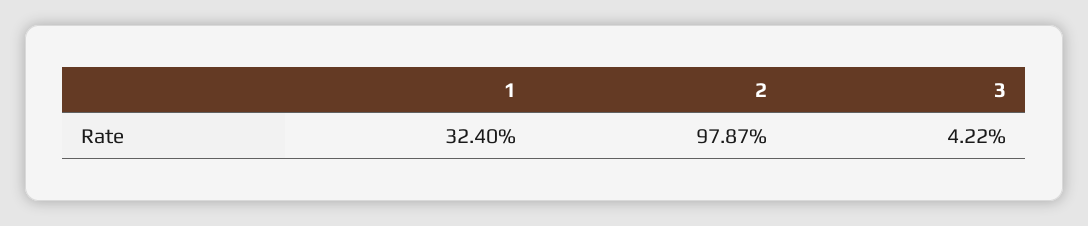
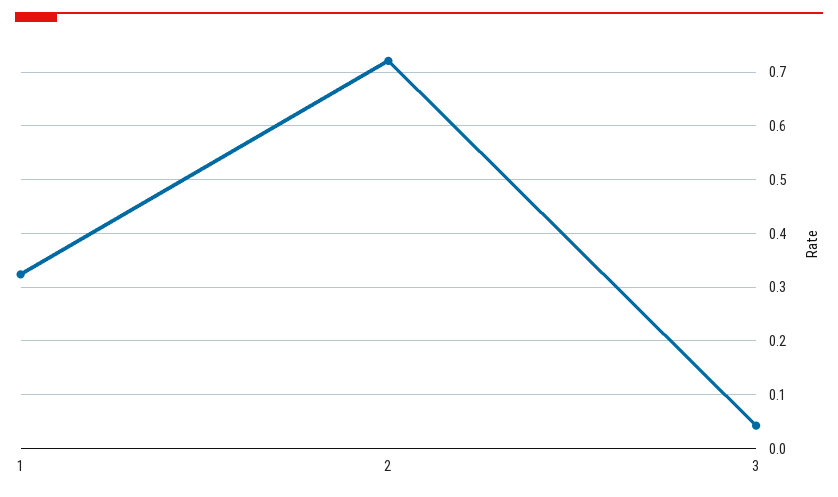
  {
    "1": 0.324,
-   "2": 0.9787,
+   "2": 0.72,
    "3": 0.0422
  }

